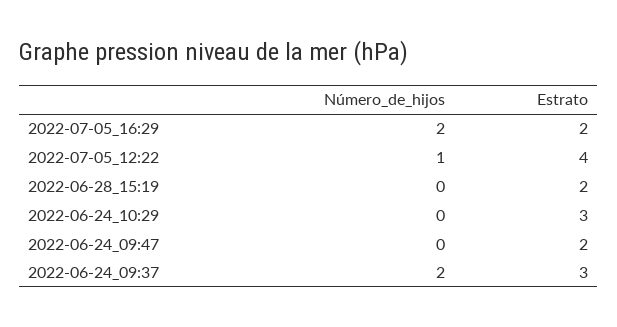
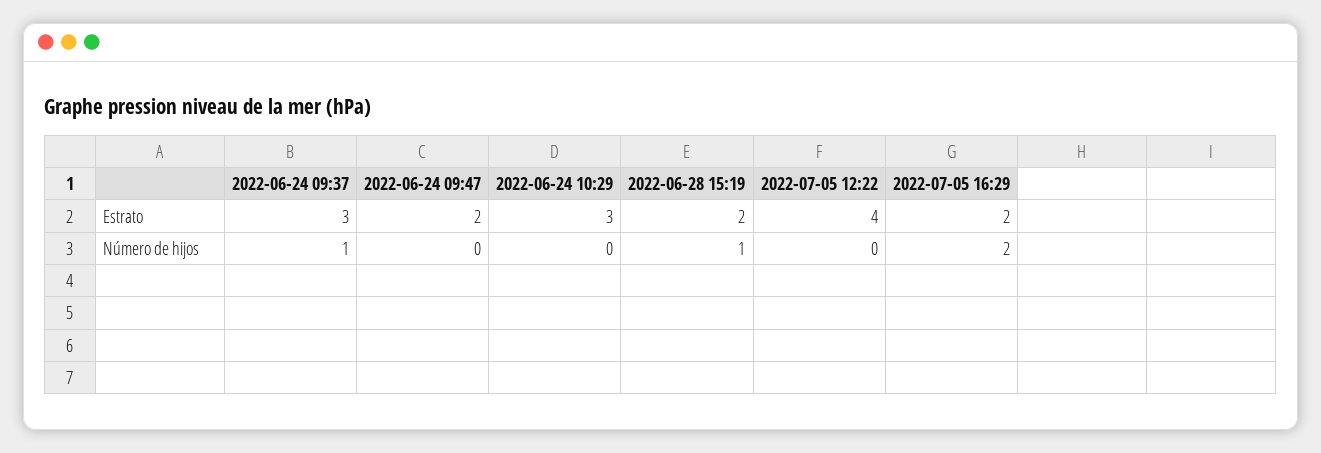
  {
    "Número_de_hijos": {
      "2022-07-05_16:29": 2,
-     "2022-07-05_12:22": 1,
+     "2022-07-05_12:22": 0,
-     "2022-06-28_15:19": 0,
+     "2022-06-28_15:19": 1,
      "2022-06-24_10:29": 0,
      "2022-06-24_09:47": 0,
-     "2022-06-24_09:37": 2
+     "2022-06-24_09:37": 1
    },
    "Estrato": {
      "2022-07-05_16:29": 2,
      "2022-07-05_12:22": 4,
      "2022-06-28_15:19": 2,
      "2022-06-24_10:29": 3,
      "2022-06-24_09:47": 2,
      "2022-06-24_09:37": 3
    }
  }

